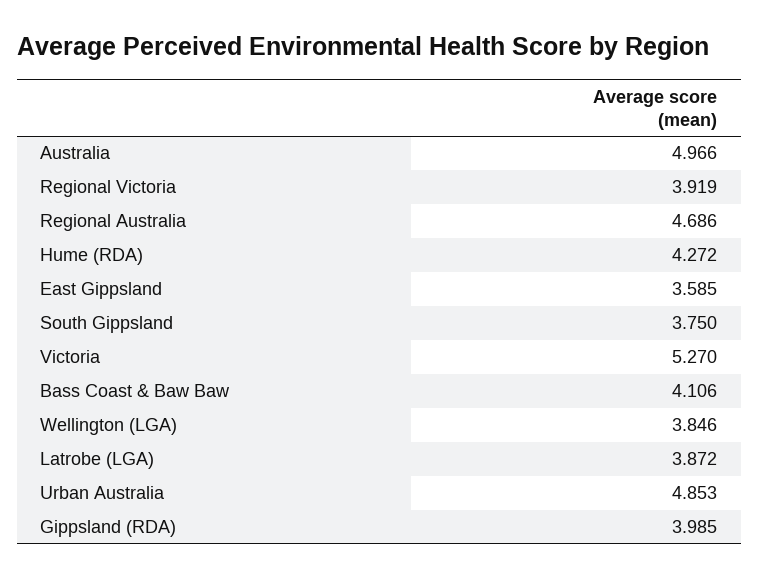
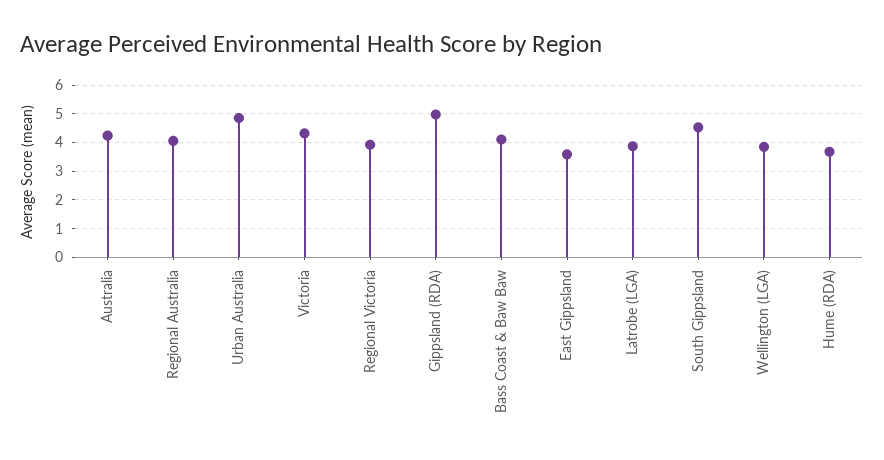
  {
-   "Australia": 4.966,
+   "Australia": 4.25,
    "Regional Victoria": 3.919,
-   "Regional Australia": 4.686,
+   "Regional Australia": 4,
-   "Hume (RDA)": 4.272,
+   "Hume (RDA)": 3.75,
    "East Gippsland": 3.585,
-   "South Gippsland": 3.75,
+   "South Gippsland": 4.5,
-   "Victoria": 5.27,
+   "Victoria": 4.25,
    "Bass Coast & Baw Baw": 4.106,
    "Wellington (LGA)": 3.846,
    "Latrobe (LGA)": 3.872,
    "Urban Australia": 4.853,
-   "Gippsland (RDA)": 3.985
+   "Gippsland (RDA)": 5
  }

